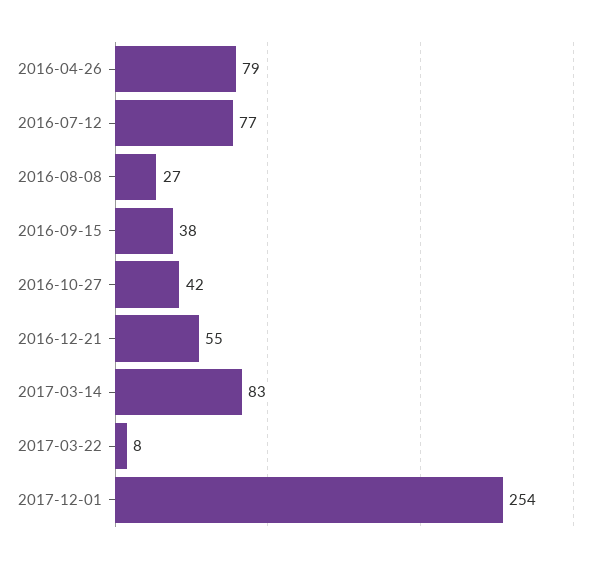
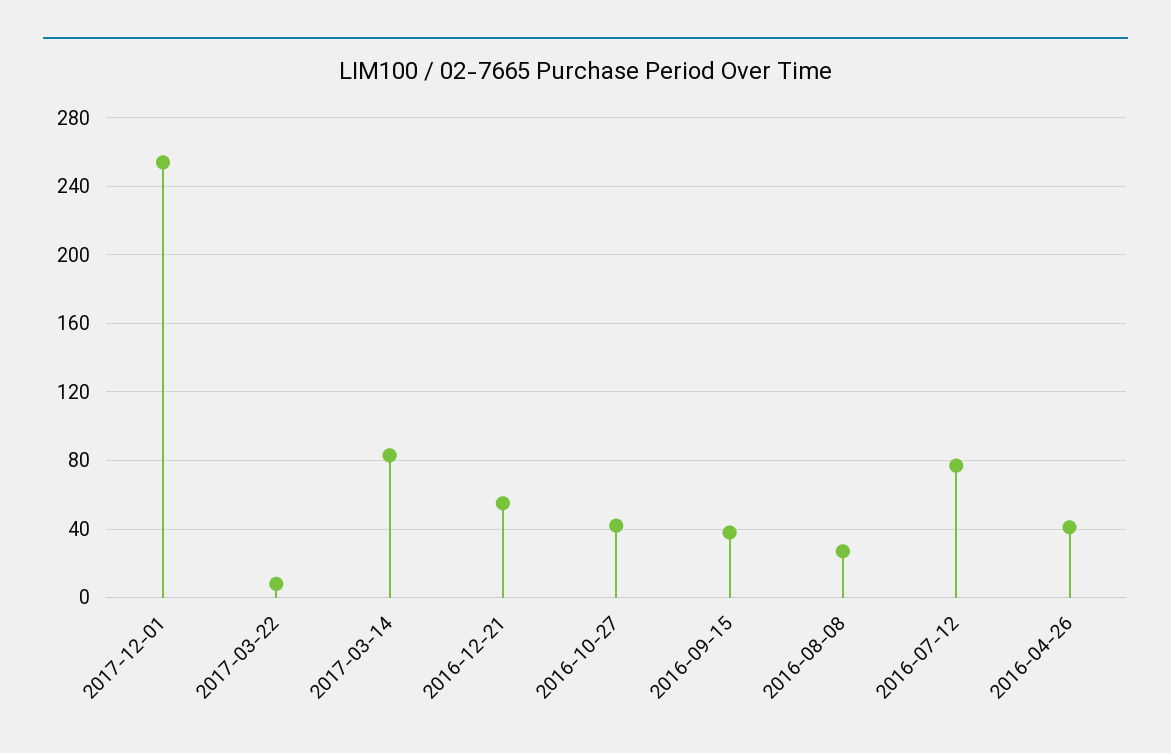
  {
-   "2016-04-26": 79,
+   "2016-04-26": 40,
    "2016-07-12": 77,
    "2016-08-08": 27,
    "2016-09-15": 38,
    "2016-10-27": 42,
    "2016-12-21": 55,
    "2017-03-14": 83,
    "2017-03-22": 8,
    "2017-12-01": 254
  }

